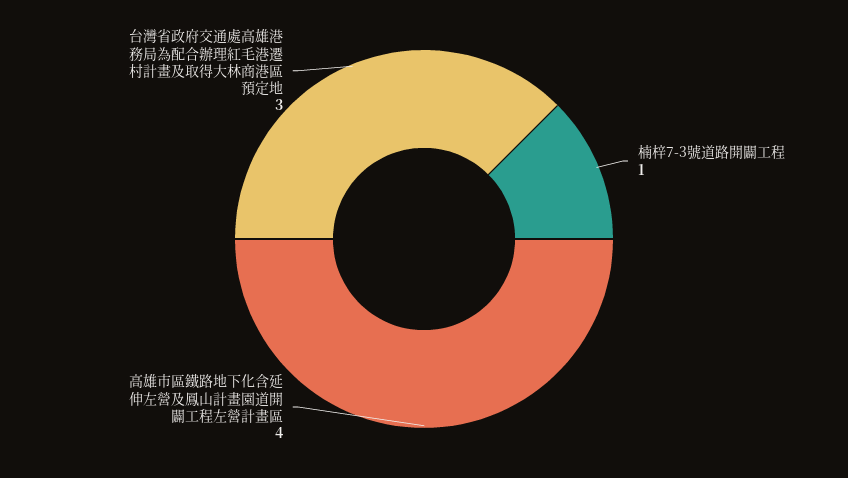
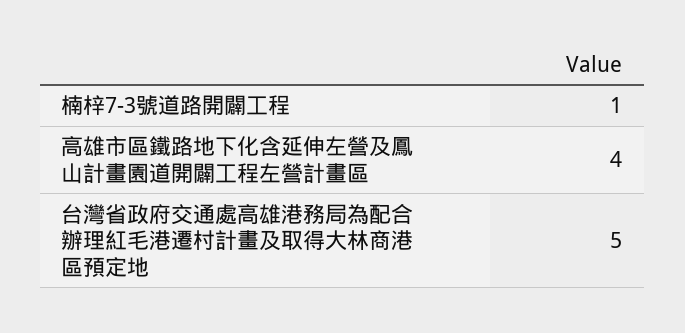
  {
    "楠梓7-3號道路開闢工程": 1,
    "高雄市區鐵路地下化含延伸左營及鳳山計畫園道開闢工程左營計畫區": 4,
-   "台灣省政府交通處高雄港務局為配合辦理紅毛港遷村計畫及取得大林商港區預定地": 3
+   "台灣省政府交通處高雄港務局為配合辦理紅毛港遷村計畫及取得大林商港區預定地": 5
  }

